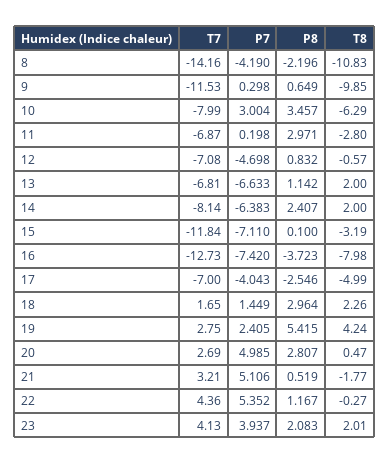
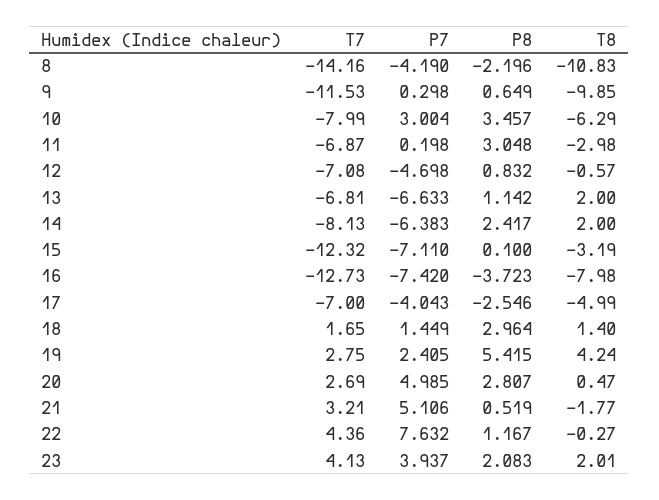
  {
    "T7": {
      "8": -14.16,
      "9": -11.53,
      "10": -7.99,
      "11": -6.87,
      "12": -7.08,
      "13": -6.81,
-     "14": -8.14,
+     "14": -8.13,
-     "15": -11.84,
+     "15": -12.32,
      "16": -12.73,
      "17": -7,
      "18": 1.65,
      "19": 2.75,
      "20": 2.69,
      "21": 3.21,
      "22": 4.36,
      "23": 4.13
    },
    "P7": {
      "8": -4.19,
      "9": 0.298,
      "10": 3.004,
      "11": 0.198,
      "12": -4.698,
      "13": -6.633,
      "14": -6.383,
      "15": -7.11,
      "16": -7.42,
      "17": -4.043,
      "18": 1.449,
      "19": 2.405,
      "20": 4.985,
      "21": 5.106,
-     "22": 5.352,
+     "22": 7.632,
      "23": 3.937
    },
    "P8": {
      "8": -2.196,
      "9": 0.649,
      "10": 3.457,
-     "11": 2.971,
+     "11": 3.048,
      "12": 0.832,
      "13": 1.142,
-     "14": 2.407,
+     "14": 2.417,
      "15": 0.1,
      "16": -3.723,
      "17": -2.546,
      "18": 2.964,
      "19": 5.415,
      "20": 2.807,
      "21": 0.519,
      "22": 1.167,
      "23": 2.083
    },
    "T8": {
      "8": -10.83,
      "9": -9.85,
      "10": -6.29,
-     "11": -2.8,
+     "11": -2.98,
      "12": -0.57,
      "13": 2,
      "14": 2,
      "15": -3.19,
      "16": -7.98,
      "17": -4.99,
-     "18": 2.26,
+     "18": 1.4,
      "19": 4.24,
      "20": 0.47,
      "21": -1.77,
      "22": -0.27,
      "23": 2.01
    }
  }

